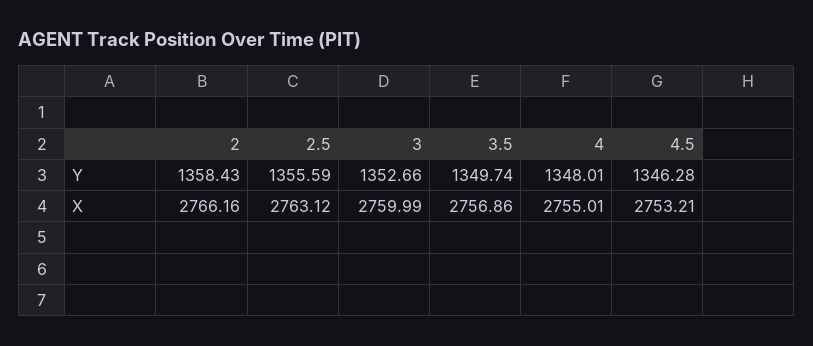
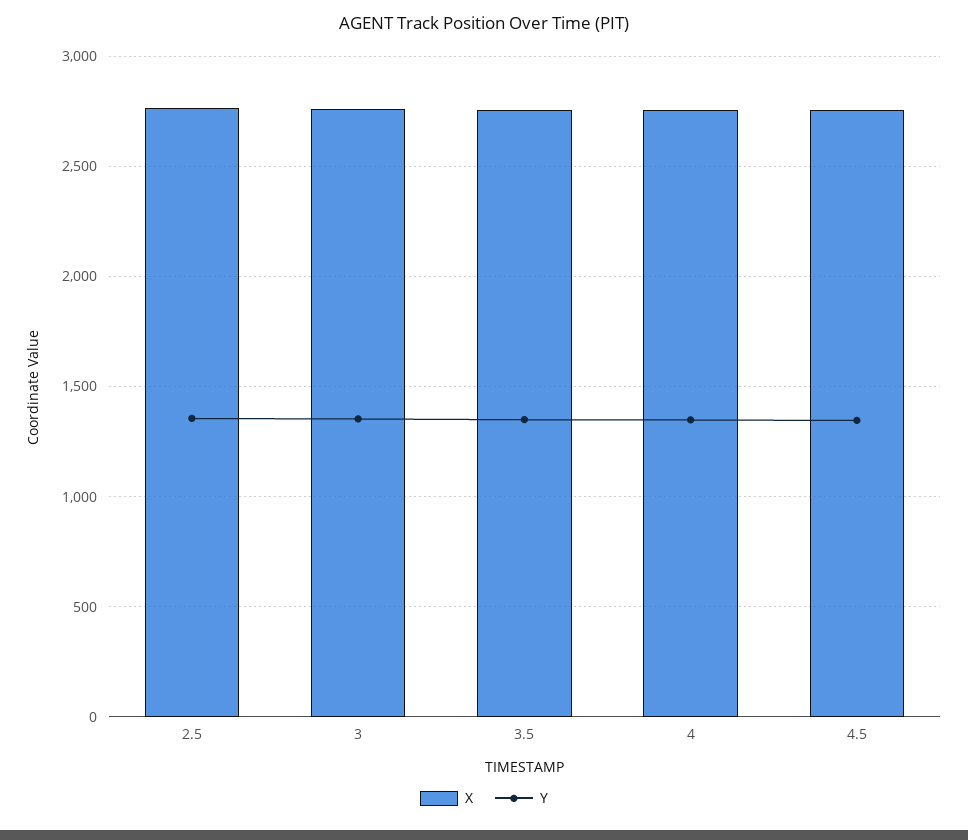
  {
    "Y": {
-     "2": 1358.43,
      "2.5": 1355.59,
      "3": 1352.66,
      "3.5": 1349.74,
      "4": 1348.01,
      "4.5": 1346.28
    },
    "X": {
-     "2": 2766.16,
      "2.5": 2763.12,
      "3": 2759.99,
      "3.5": 2756.86,
      "4": 2755.01,
      "4.5": 2753.21
    }
  }

